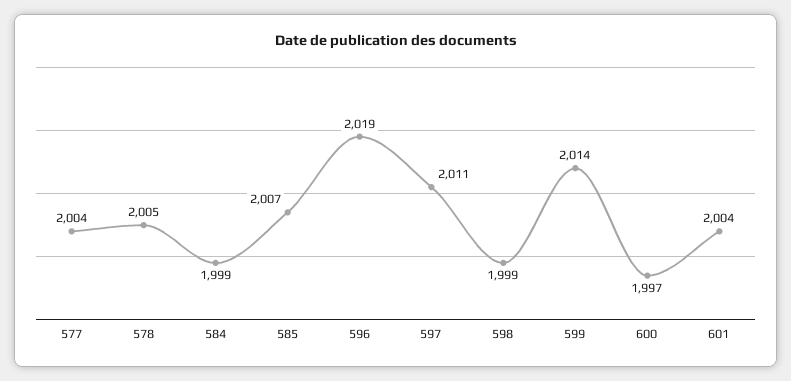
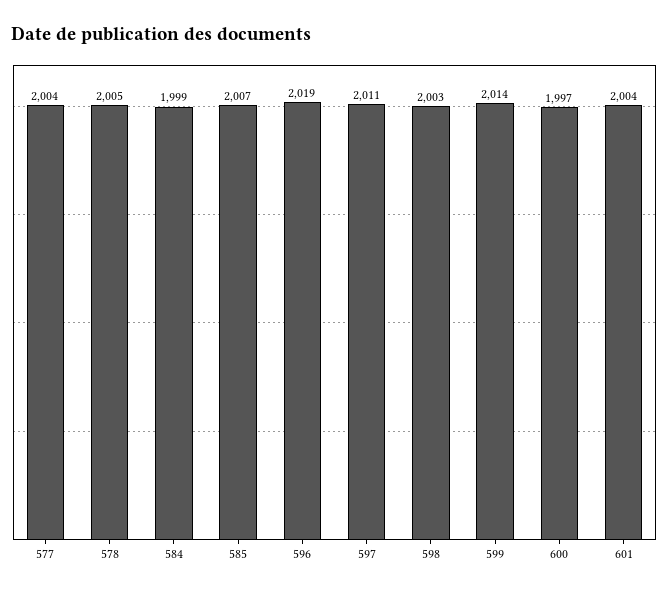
  {
    "577": 2004,
    "578": 2005,
    "584": 1999,
    "585": 2007,
    "596": 2019,
    "597": 2011,
-   "598": 1999,
+   "598": 2003,
    "599": 2014,
    "600": 1997,
    "601": 2004
  }

